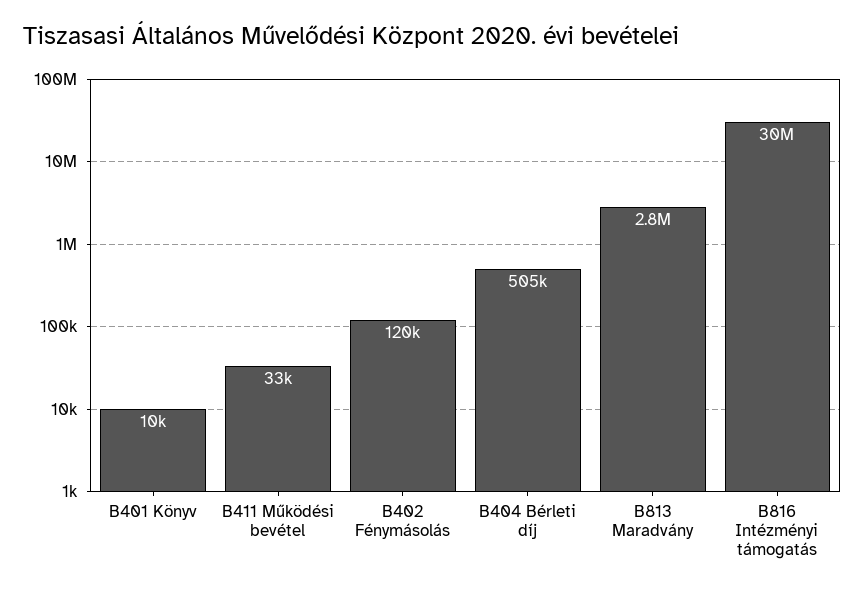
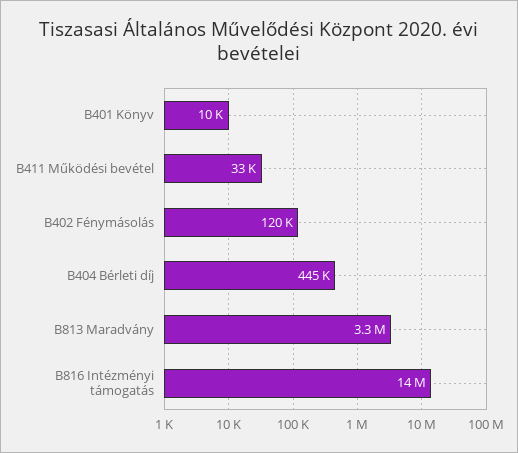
  {
    "B401 Könyv": 10000,
    "B411 Működési bevétel": 33000,
    "B402 Fénymásolás": 120000,
-   "B404 Bérleti díj": 505000,
+   "B404 Bérleti díj": 445000,
-   "B813 Maradvány": 2800000,
+   "B813 Maradvány": 3300000,
-   "B816 Intézményi támogatás": 30000000
+   "B816 Intézményi támogatás": 14000000
  }

